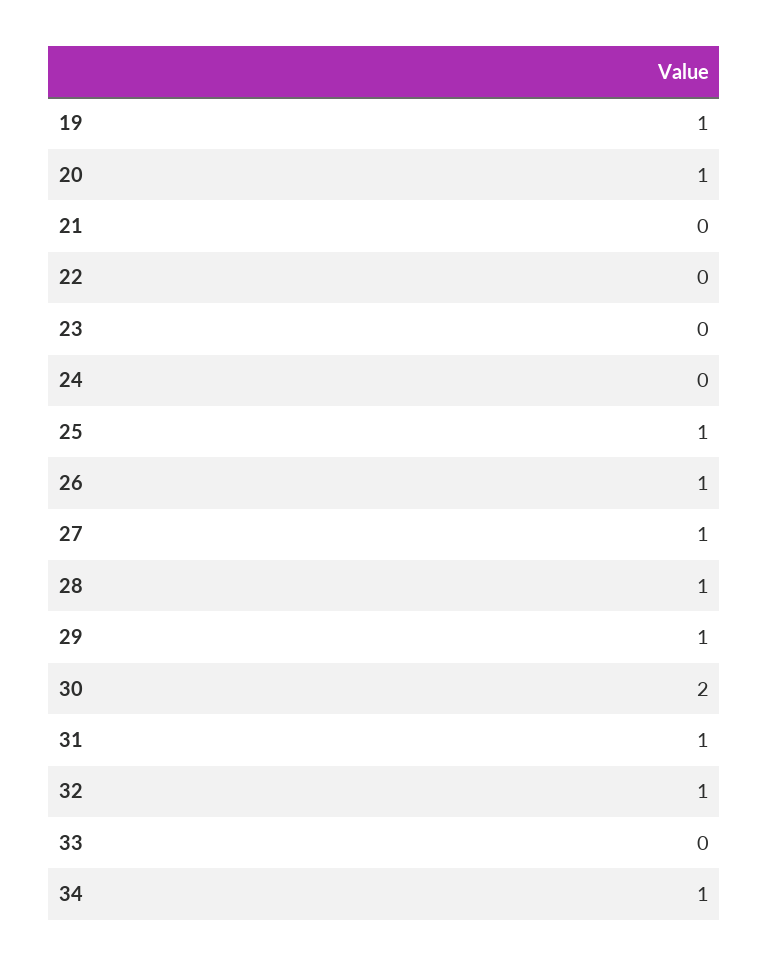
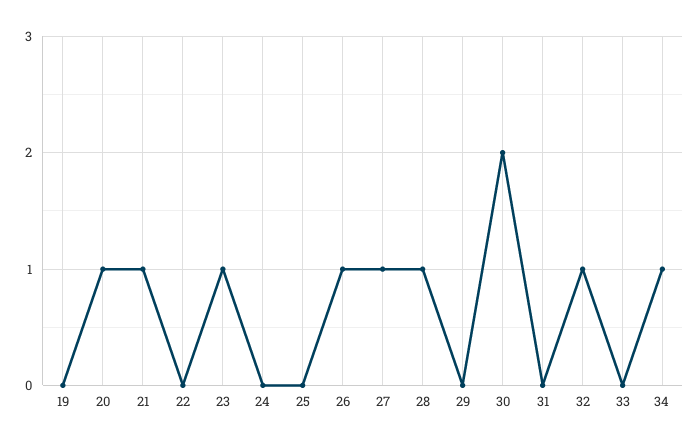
  {
-   "19": 1,
+   "19": 0,
    "20": 1,
-   "21": 0,
+   "21": 1,
    "22": 0,
-   "23": 0,
+   "23": 1,
    "24": 0,
-   "25": 1,
+   "25": 0,
    "26": 1,
    "27": 1,
    "28": 1,
-   "29": 1,
+   "29": 0,
    "30": 2,
-   "31": 1,
+   "31": 0,
    "32": 1,
    "33": 0,
    "34": 1
  }

